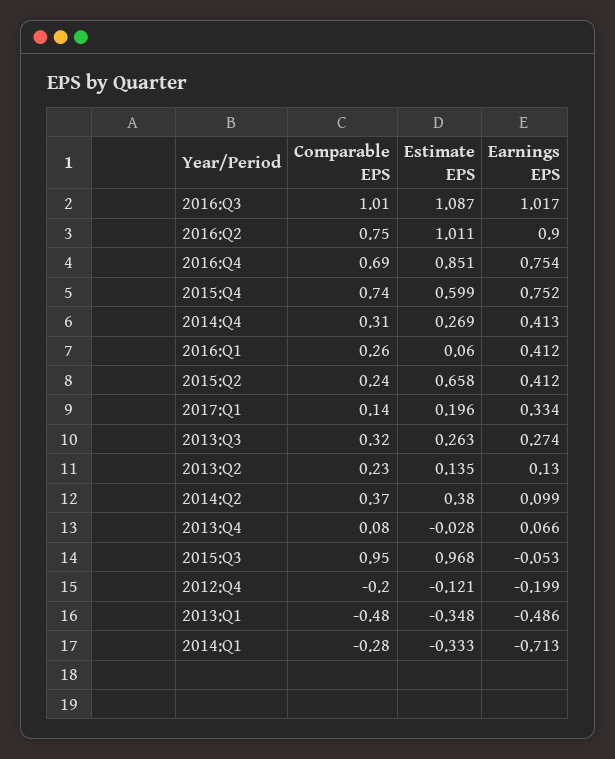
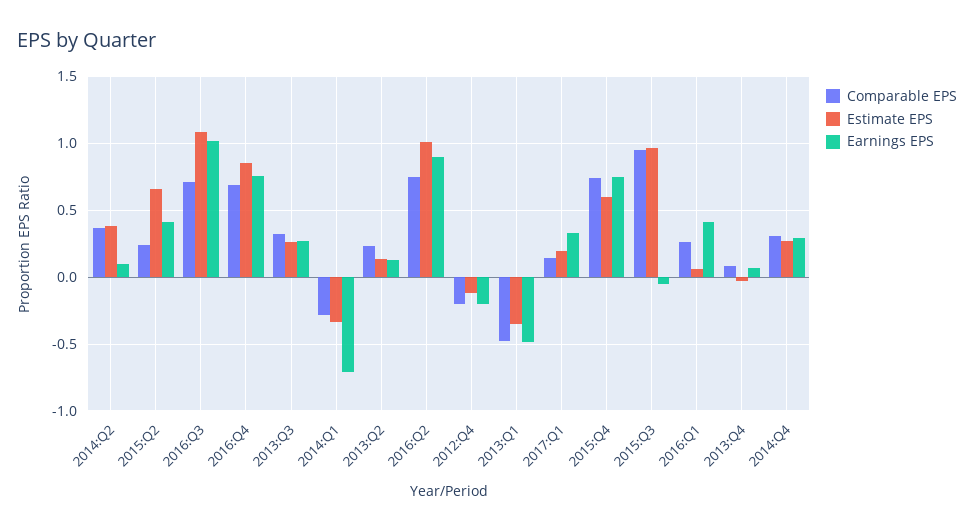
  {
    "Comparable EPS": {
-     "2016:Q3": 1.01,
+     "2016:Q3": 0.7,
      "2016:Q2": 0.75,
      "2016:Q4": 0.69,
      "2015:Q4": 0.74,
      "2014:Q4": 0.31,
      "2016:Q1": 0.26,
      "2015:Q2": 0.24,
      "2017:Q1": 0.14,
      "2013:Q3": 0.32,
      "2013:Q2": 0.23,
      "2014:Q2": 0.37,
      "2013:Q4": 0.08,
      "2015:Q3": 0.95,
      "2012:Q4": -0.2,
      "2013:Q1": -0.48,
      "2014:Q1": -0.28
    },
    "Estimate EPS": {
      "2016:Q3": 1.087,
      "2016:Q2": 1.011,
      "2016:Q4": 0.851,
      "2015:Q4": 0.599,
      "2014:Q4": 0.269,
      "2016:Q1": 0.06,
      "2015:Q2": 0.658,
      "2017:Q1": 0.196,
      "2013:Q3": 0.263,
      "2013:Q2": 0.135,
      "2014:Q2": 0.38,
      "2013:Q4": -0.028,
      "2015:Q3": 0.968,
      "2012:Q4": -0.121,
      "2013:Q1": -0.348,
      "2014:Q1": -0.333
    },
    "Earnings EPS": {
      "2016:Q3": 1.017,
      "2016:Q2": 0.9,
      "2016:Q4": 0.754,
      "2015:Q4": 0.752,
-     "2014:Q4": 0.413,
+     "2014:Q4": 0.3,
      "2016:Q1": 0.412,
      "2015:Q2": 0.412,
      "2017:Q1": 0.334,
      "2013:Q3": 0.274,
      "2013:Q2": 0.13,
      "2014:Q2": 0.099,
      "2013:Q4": 0.066,
      "2015:Q3": -0.053,
      "2012:Q4": -0.199,
      "2013:Q1": -0.486,
      "2014:Q1": -0.713
    }
  }

